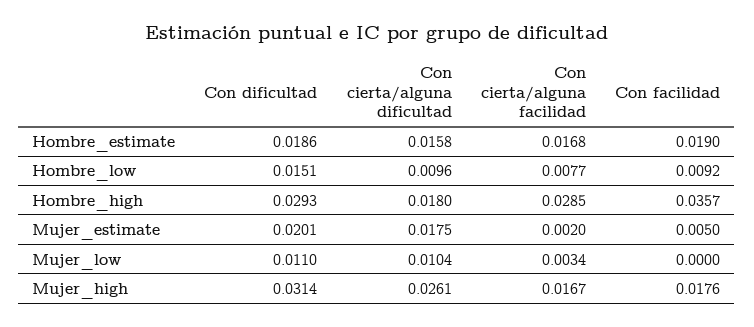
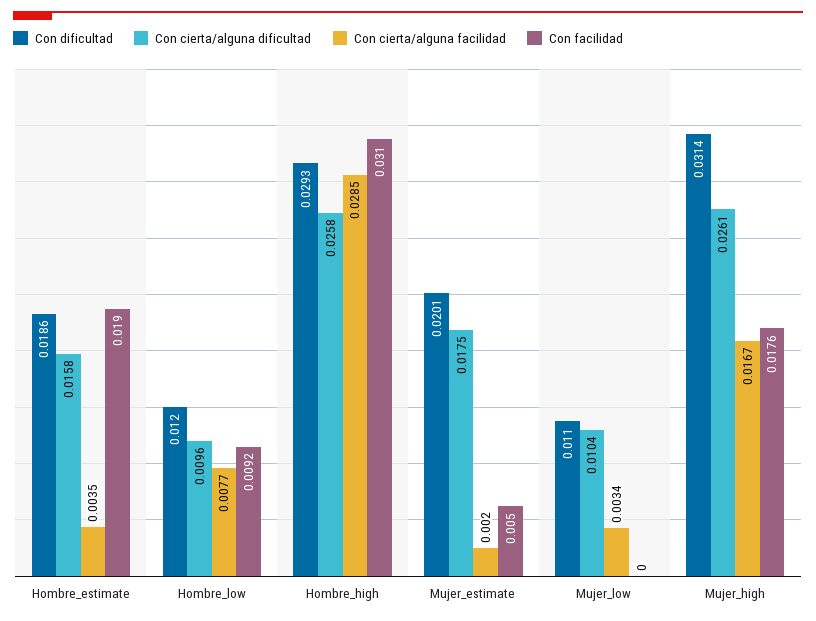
  {
    "Con dificultad": {
      "Hombre_estimate": 0.0186,
-     "Hombre_low": 0.0151,
+     "Hombre_low": 0.012,
      "Hombre_high": 0.0293,
      "Mujer_estimate": 0.0201,
      "Mujer_low": 0.011,
      "Mujer_high": 0.0314
    },
    "Con cierta/alguna dificultad": {
      "Hombre_estimate": 0.0158,
      "Hombre_low": 0.0096,
-     "Hombre_high": 0.018,
+     "Hombre_high": 0.0258,
      "Mujer_estimate": 0.0175,
      "Mujer_low": 0.0104,
      "Mujer_high": 0.0261
    },
    "Con cierta/alguna facilidad": {
-     "Hombre_estimate": 0.0168,
+     "Hombre_estimate": 0.0035,
      "Hombre_low": 0.0077,
      "Hombre_high": 0.0285,
      "Mujer_estimate": 0.002,
      "Mujer_low": 0.0034,
      "Mujer_high": 0.0167
    },
    "Con facilidad": {
      "Hombre_estimate": 0.019,
      "Hombre_low": 0.0092,
-     "Hombre_high": 0.0357,
+     "Hombre_high": 0.031,
      "Mujer_estimate": 0.005,
      "Mujer_low": 0,
      "Mujer_high": 0.0176
    }
  }

